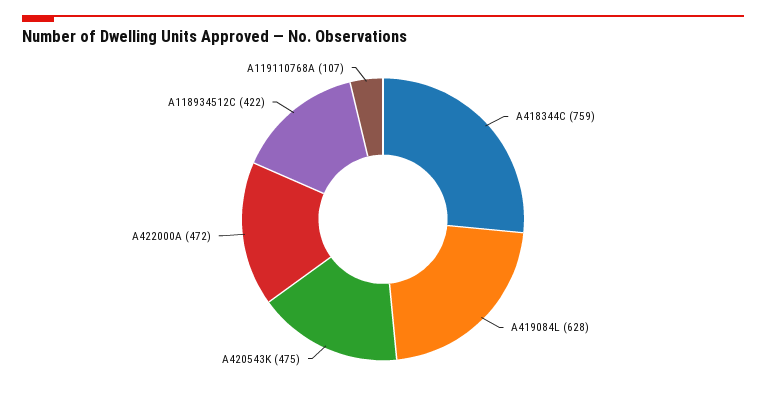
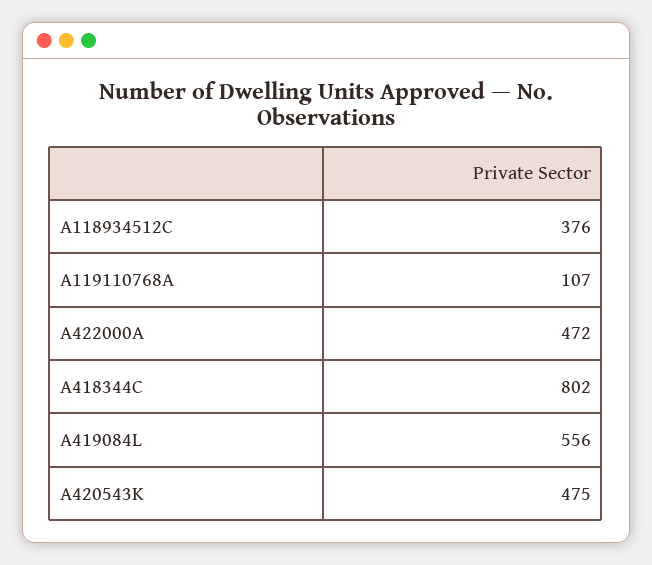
  {
-   "A418344C": 759,
+   "A418344C": 802,
-   "A419084L": 628,
+   "A419084L": 556,
    "A420543K": 475,
    "A422000A": 472,
-   "A118934512C": 422,
+   "A118934512C": 376,
    "A119110768A": 107
  }

